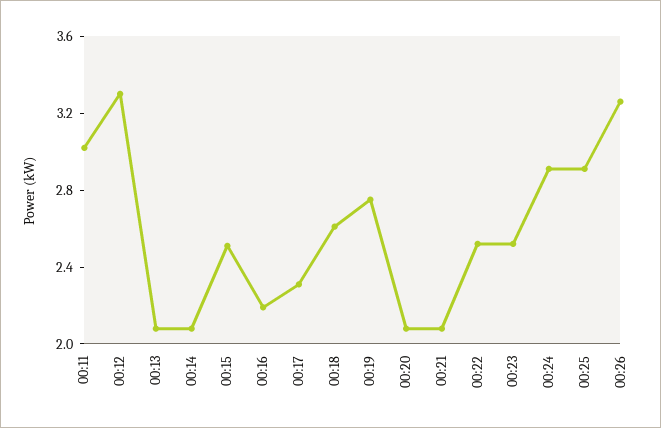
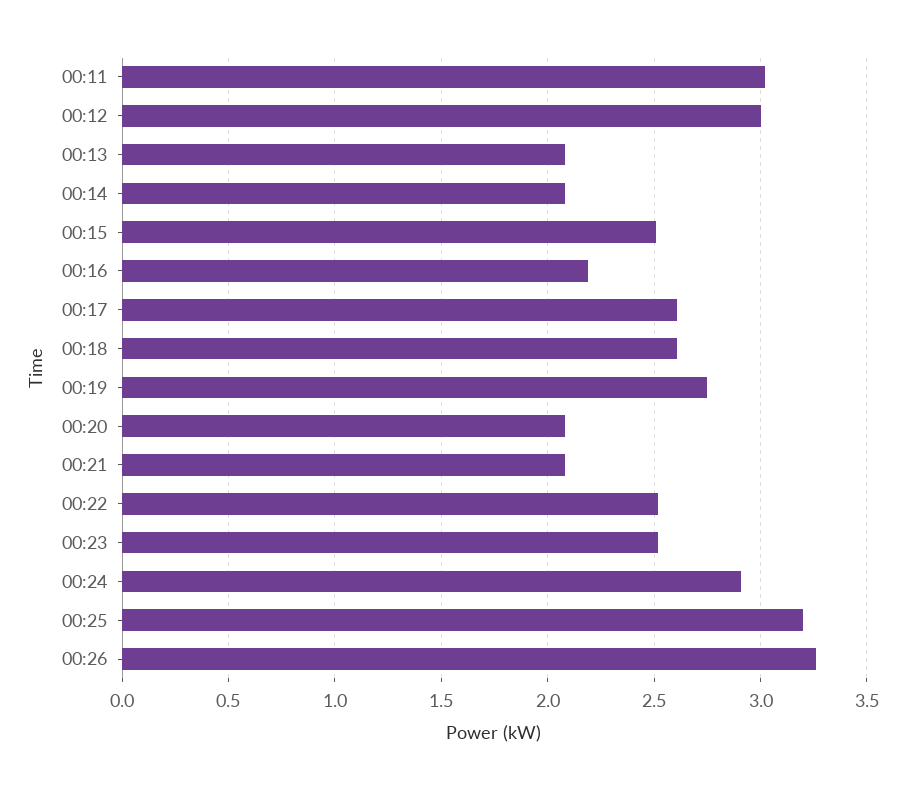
  {
    "00:11": 3,
-   "00:12": 3.3,
+   "00:12": 3,
    "00:13": 2.1,
    "00:14": 2.1,
    "00:15": 2.5,
    "00:16": 2.2,
-   "00:17": 2.3,
+   "00:17": 2.6,
    "00:18": 2.6,
    "00:19": 2.75,
    "00:20": 2.1,
    "00:21": 2.1,
    "00:22": 2.5,
    "00:23": 2.5,
    "00:24": 2.9,
-   "00:25": 2.9,
+   "00:25": 3.2,
    "00:26": 3.25
  }

